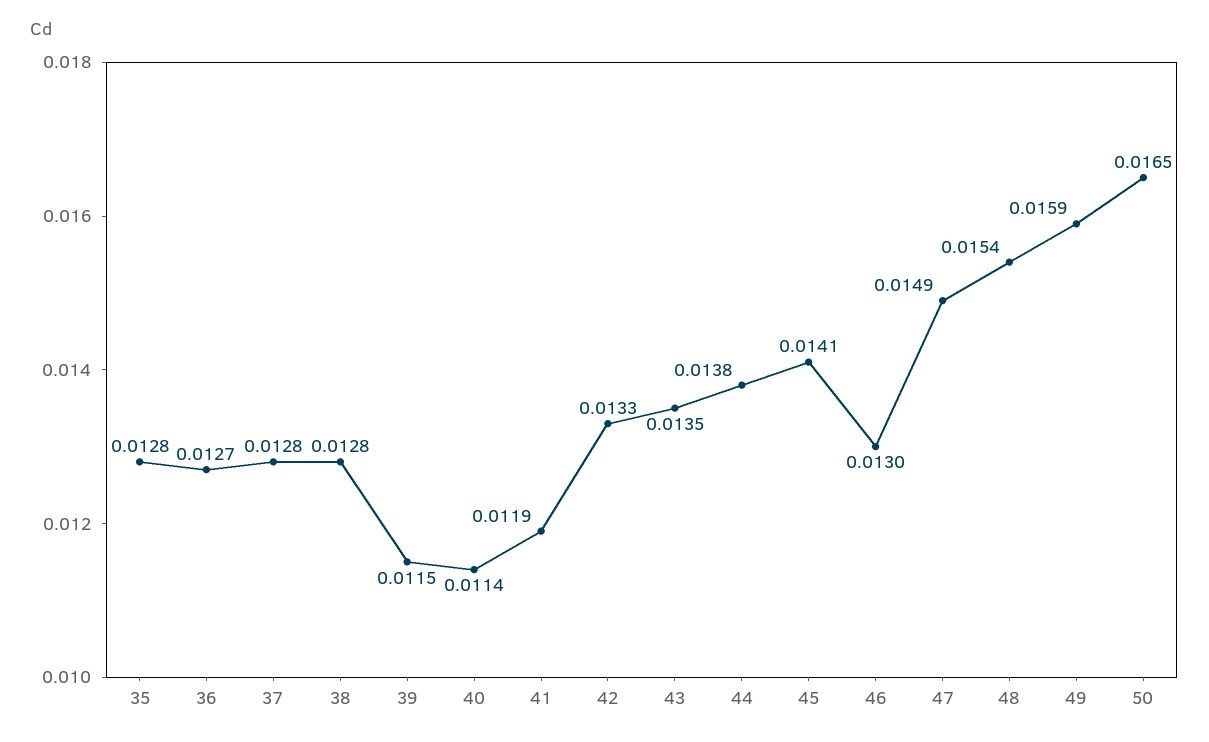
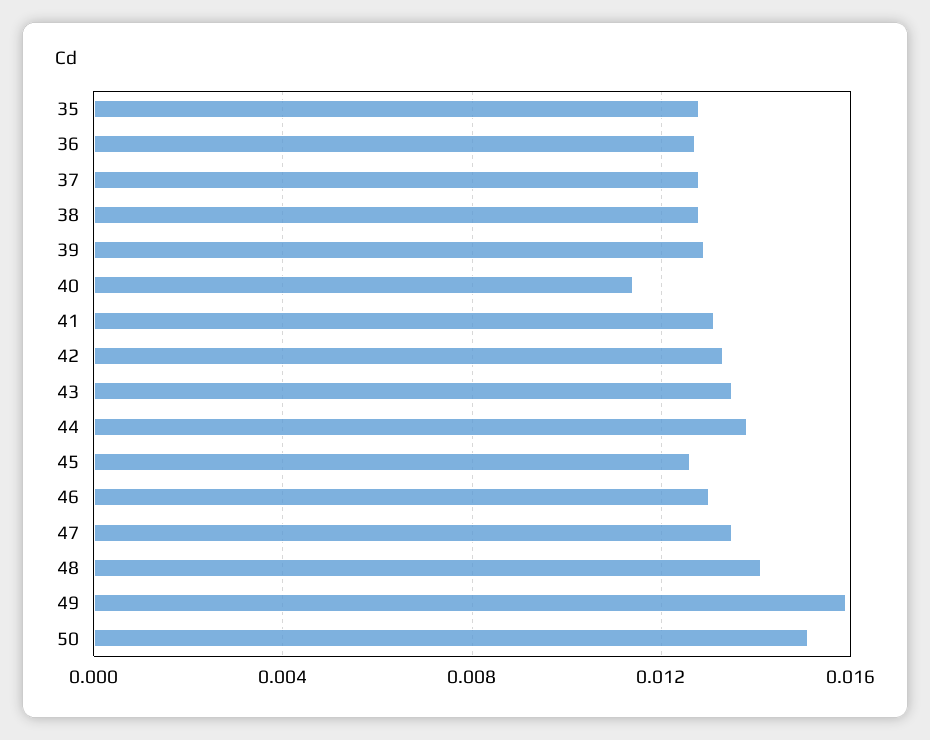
  {
    "35": 0.0128,
    "36": 0.0127,
    "37": 0.0128,
    "38": 0.0128,
-   "39": 0.0115,
+   "39": 0.013,
    "40": 0.0114,
-   "41": 0.0119,
+   "41": 0.013,
    "42": 0.0133,
    "43": 0.0135,
    "44": 0.0138,
-   "45": 0.0141,
+   "45": 0.0125,
    "46": 0.013,
-   "47": 0.0149,
+   "47": 0.0135,
-   "48": 0.0154,
+   "48": 0.014,
    "49": 0.0159,
-   "50": 0.0165
+   "50": 0.015
  }

